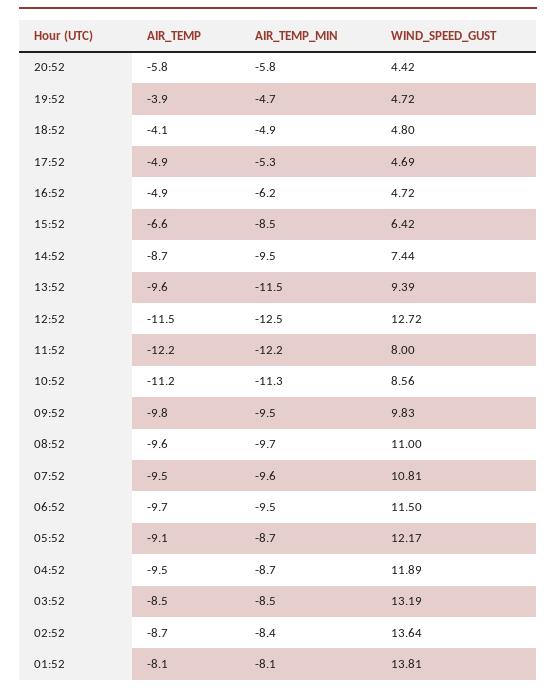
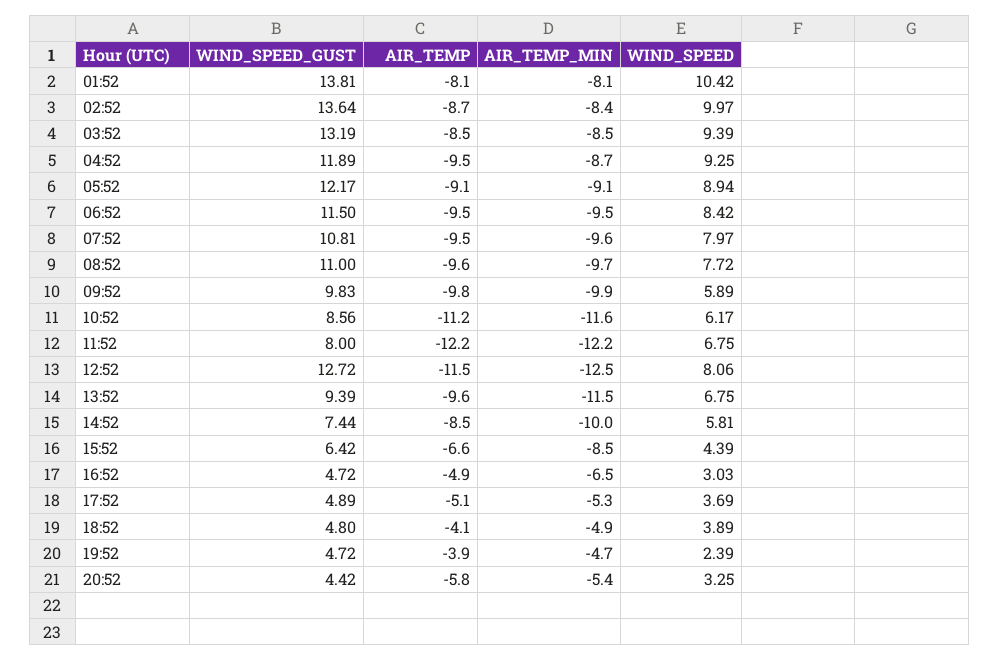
  {
    "AIR_TEMP": {
      "20:52": -5.8,
      "19:52": -3.9,
      "18:52": -4.1,
-     "17:52": -4.9,
+     "17:52": -5.1,
      "16:52": -4.9,
      "15:52": -6.6,
-     "14:52": -8.7,
+     "14:52": -8.5,
      "13:52": -9.6,
      "12:52": -11.5,
      "11:52": -12.2,
      "10:52": -11.2,
      "09:52": -9.8,
      "08:52": -9.6,
      "07:52": -9.5,
-     "06:52": -9.7,
+     "06:52": -9.5,
      "05:52": -9.1,
      "04:52": -9.5,
      "03:52": -8.5,
      "02:52": -8.7,
      "01:52": -8.1
    },
    "AIR_TEMP_MIN": {
-     "20:52": -5.8,
+     "20:52": -5.4,
      "19:52": -4.7,
      "18:52": -4.9,
      "17:52": -5.3,
-     "16:52": -6.2,
+     "16:52": -6.5,
      "15:52": -8.5,
-     "14:52": -9.5,
+     "14:52": -10,
      "13:52": -11.5,
      "12:52": -12.5,
      "11:52": -12.2,
-     "10:52": -11.3,
+     "10:52": -11.6,
-     "09:52": -9.5,
+     "09:52": -9.9,
      "08:52": -9.7,
      "07:52": -9.6,
      "06:52": -9.5,
-     "05:52": -8.7,
+     "05:52": -9.1,
      "04:52": -8.7,
      "03:52": -8.5,
      "02:52": -8.4,
      "01:52": -8.1
    },
    "WIND_SPEED_GUST": {
      "20:52": 4.42,
      "19:52": 4.72,
      "18:52": 4.8,
-     "17:52": 4.69,
+     "17:52": 4.89,
      "16:52": 4.72,
      "15:52": 6.42,
      "14:52": 7.44,
      "13:52": 9.39,
      "12:52": 12.72,
      "11:52": 8,
      "10:52": 8.56,
      "09:52": 9.83,
      "08:52": 11,
      "07:52": 10.81,
      "06:52": 11.5,
      "05:52": 12.17,
      "04:52": 11.89,
      "03:52": 13.19,
      "02:52": 13.64,
      "01:52": 13.81
-   }
+   },
+   "WIND_SPEED": {
+     "01:52": 10.42,
+     "02:52": 9.97,
+     "03:52": 9.39,
+     "04:52": 9.25,
+     "05:52": 8.94,
+     "06:52": 8.42,
+     "07:52": 7.97,
+     "08:52": 7.72,
+     "09:52": 5.89,
+     "10:52": 6.17,
+     "11:52": 6.75,
+     "12:52": 8.06,
+     "13:52": 6.75,
+     "14:52": 5.81,
+     "15:52": 4.39,
+     "16:52": 3.03,
+     "17:52": 3.69,
+     "18:52": 3.89,
+     "19:52": 2.39,
+     "20:52": 3.25
+   }
  }

